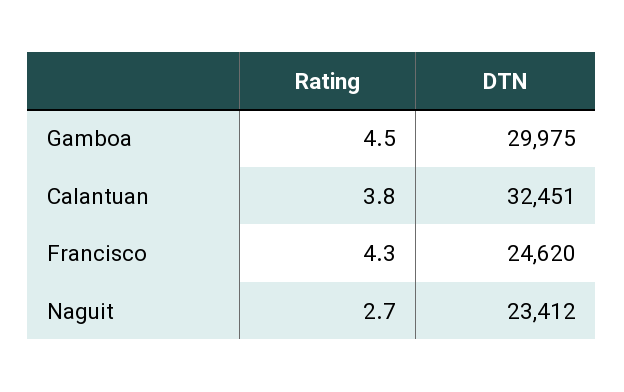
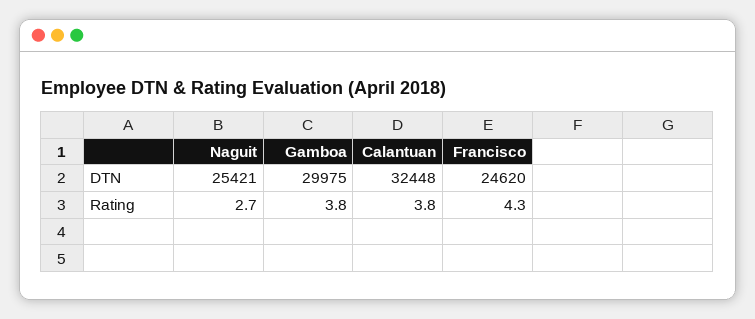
  {
    "Rating": {
-     "Gamboa": 4.5,
+     "Gamboa": 3.8,
      "Calantuan": 3.8,
      "Francisco": 4.3,
      "Naguit": 2.7
    },
    "DTN": {
      "Gamboa": 29975,
-     "Calantuan": 32451,
+     "Calantuan": 32448,
      "Francisco": 24620,
-     "Naguit": 23412
+     "Naguit": 25421
    }
  }

